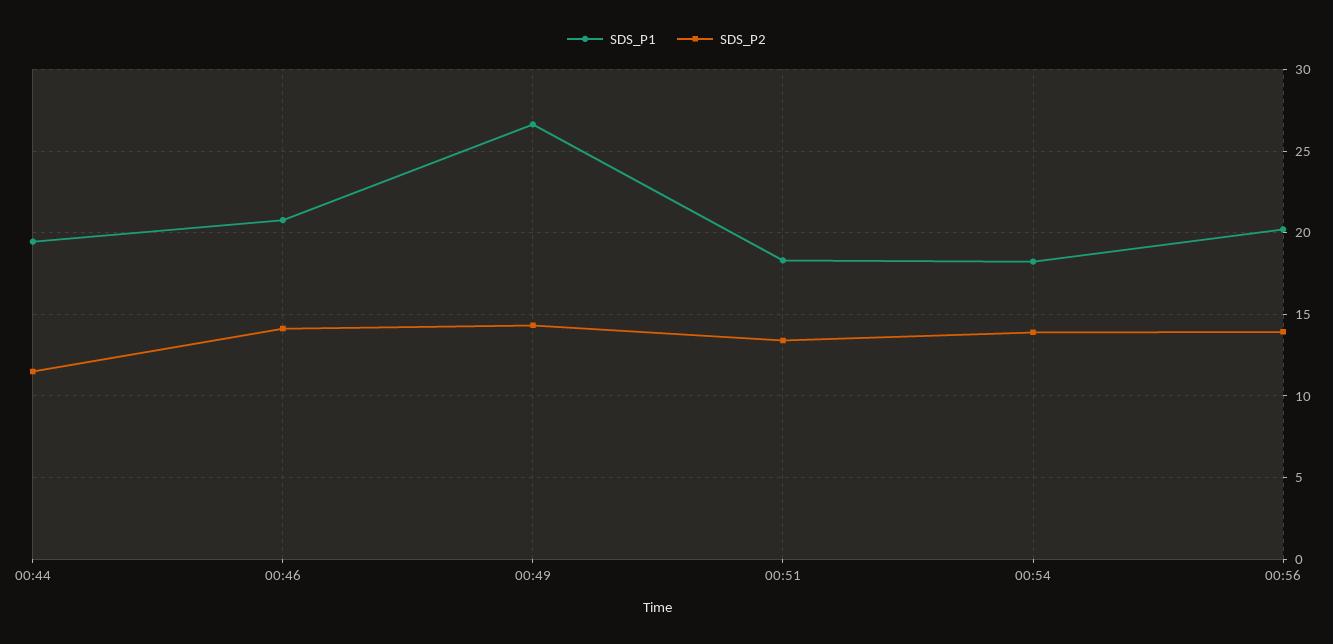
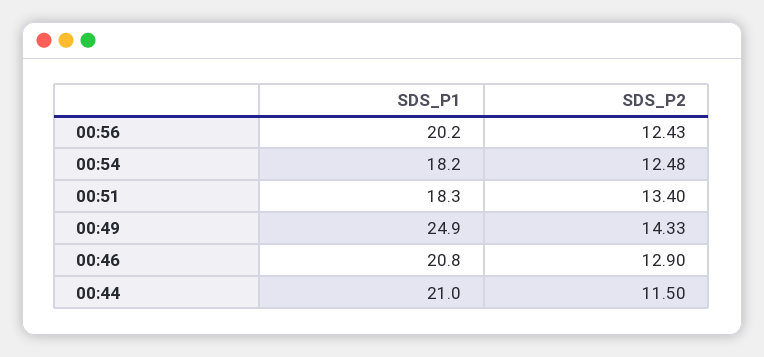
  {
    "SDS_P1": {
-     "00:44": 19.5,
+     "00:44": 21,
      "00:46": 20.8,
-     "00:49": 26.5,
+     "00:49": 24.9,
      "00:51": 18.3,
      "00:54": 18.2,
      "00:56": 20.2
    },
    "SDS_P2": {
      "00:44": 11.5,
-     "00:46": 14,
+     "00:46": 12.9,
      "00:49": 14.33,
      "00:51": 13.4,
-     "00:54": 14,
+     "00:54": 12.48,
-     "00:56": 14
+     "00:56": 12.43
    }
  }

